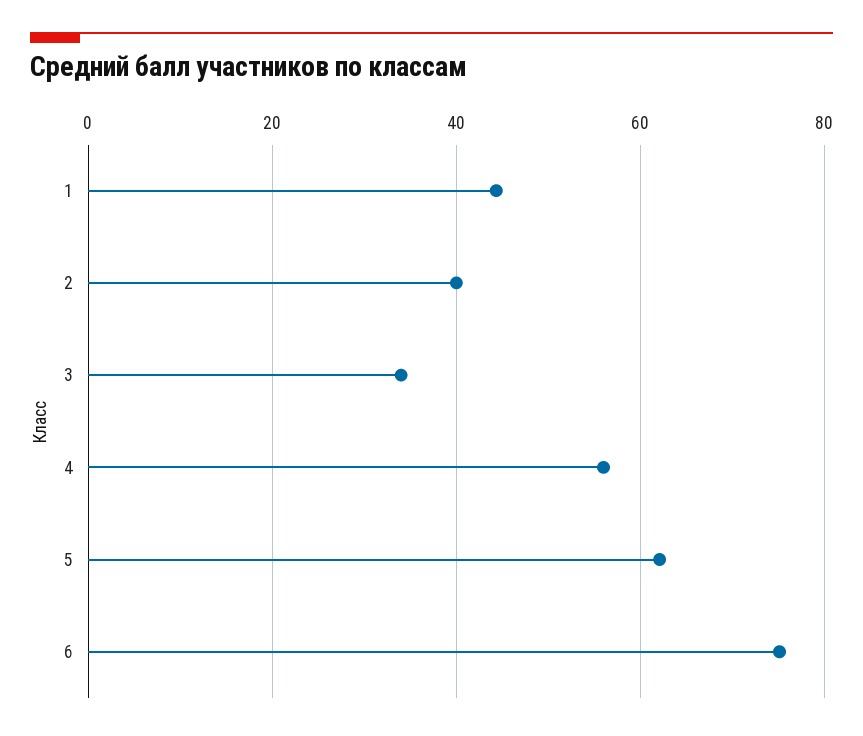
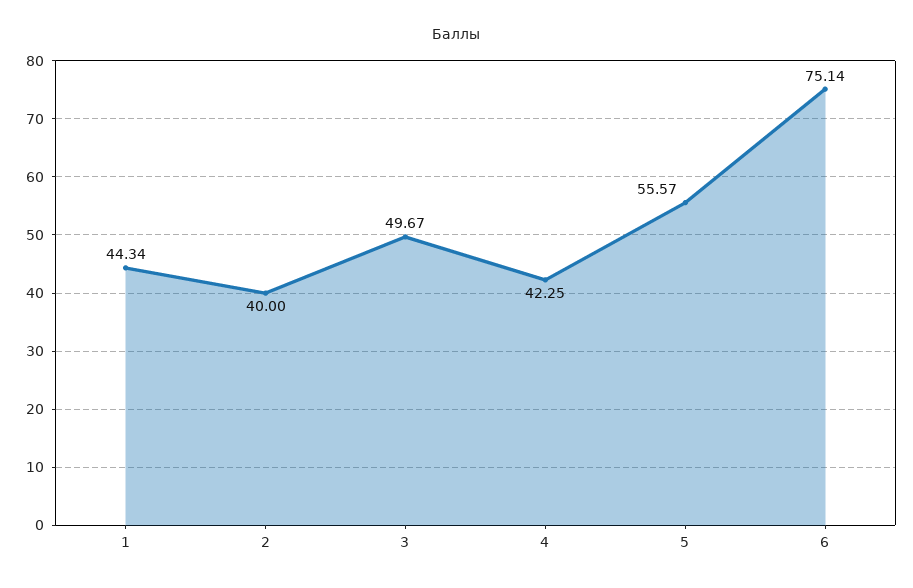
  {
    "1": 44.34,
    "2": 40,
-   "3": 34,
+   "3": 49.67,
-   "4": 56,
+   "4": 42.25,
-   "5": 62,
+   "5": 55.57,
    "6": 75.14
  }

